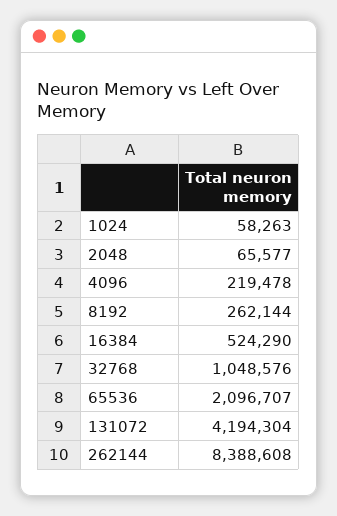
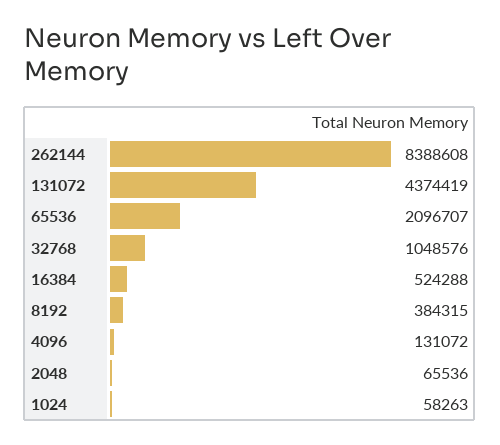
  {
    "1024": 58263,
-   "2048": 65577,
+   "2048": 65536,
-   "4096": 219478,
+   "4096": 131072,
-   "8192": 262144,
+   "8192": 384315,
-   "16384": 524290,
+   "16384": 524288,
    "32768": 1048576,
    "65536": 2096707,
-   "131072": 4194304,
+   "131072": 4374419,
    "262144": 8388608
  }

